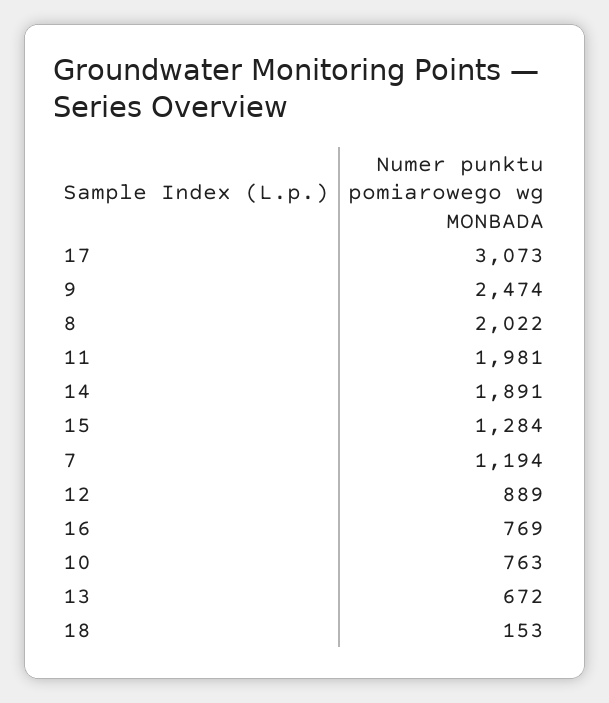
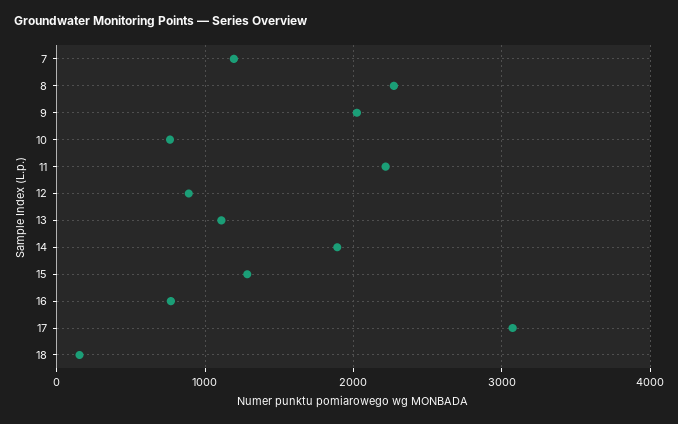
  {
    "17": 3073,
-   "9": 2474,
+   "9": 2000,
-   "8": 2022,
+   "8": 2300,
-   "11": 1981,
+   "11": 2200,
    "14": 1891,
    "15": 1284,
    "7": 1194,
    "12": 889,
    "16": 769,
    "10": 763,
-   "13": 672,
+   "13": 1100,
    "18": 153
  }

